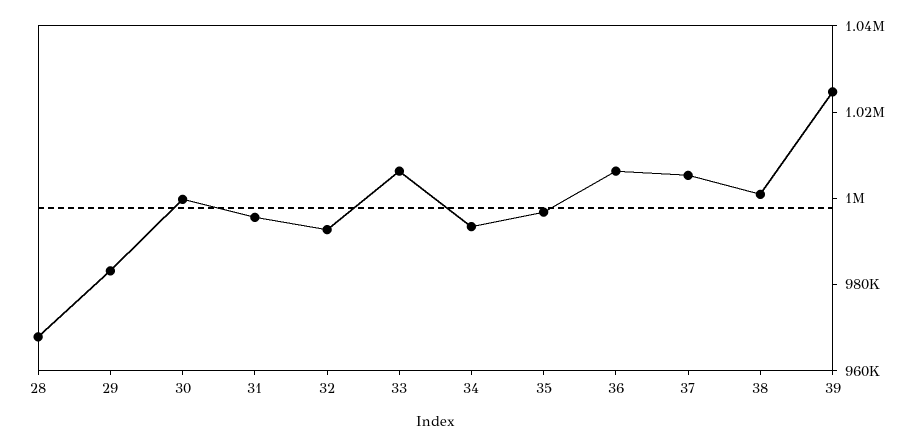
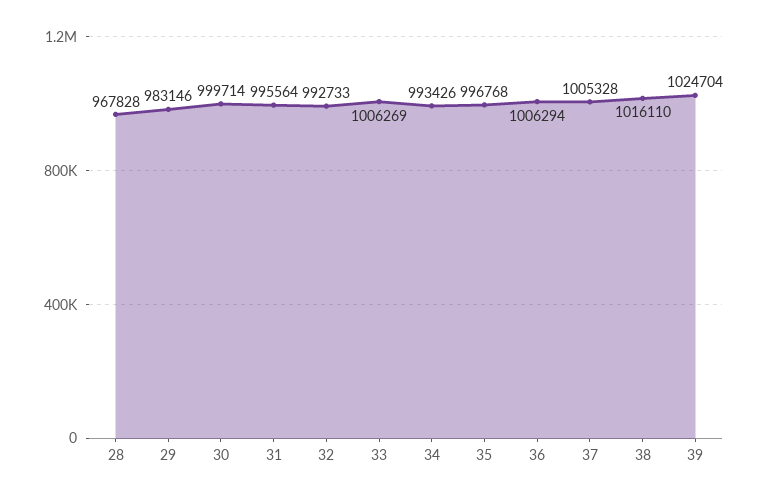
  {
    "28": 967828,
    "29": 983146,
    "30": 999714,
    "31": 995564,
    "32": 992733,
    "33": 1006269,
    "34": 993426,
    "35": 996768,
    "36": 1006294,
    "37": 1005328,
-   "38": 1000000,
+   "38": 1016110,
    "39": 1024704
  }

